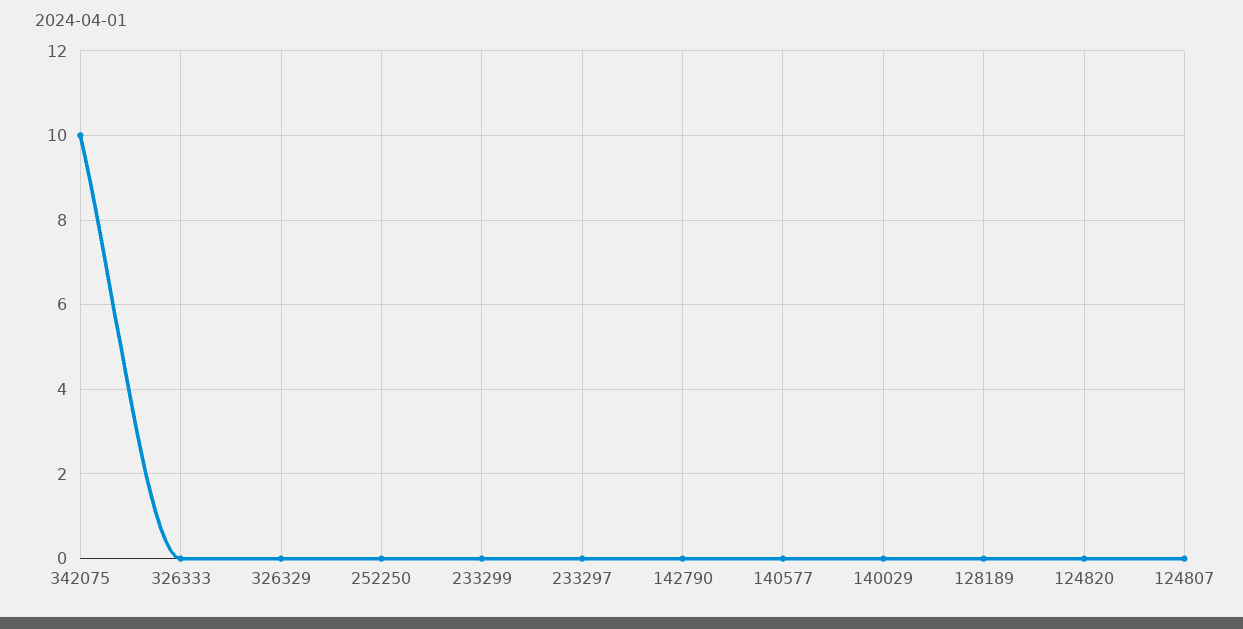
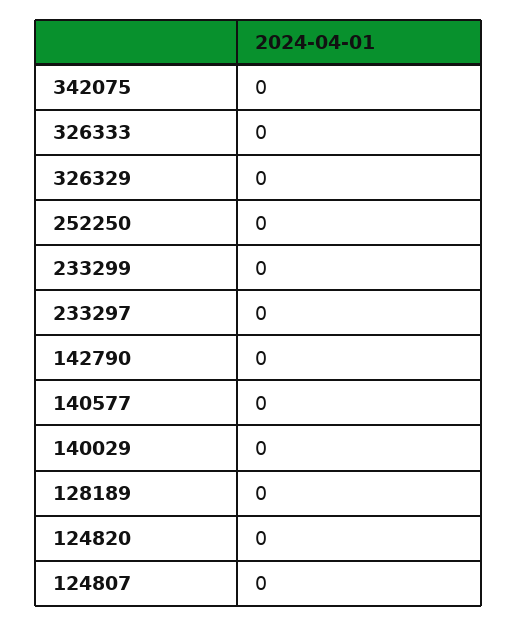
  {
-   "342075": 10,
+   "342075": 0,
    "326333": 0,
    "326329": 0,
    "252250": 0,
    "233299": 0,
    "233297": 0,
    "142790": 0,
    "140577": 0,
    "140029": 0,
    "128189": 0,
    "124820": 0,
    "124807": 0
  }

